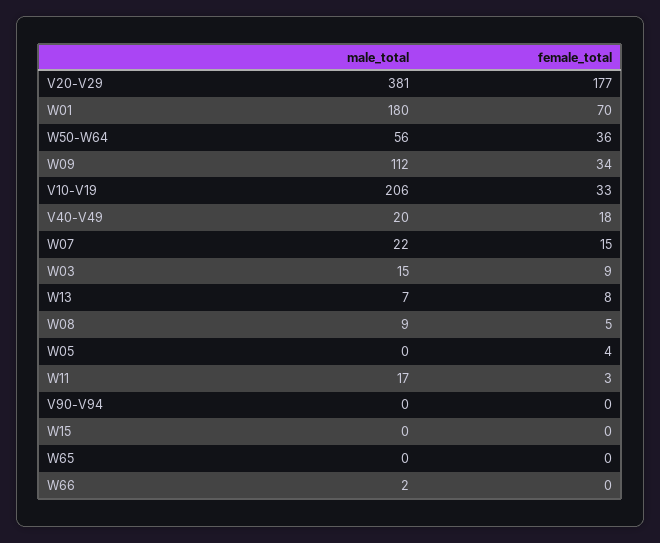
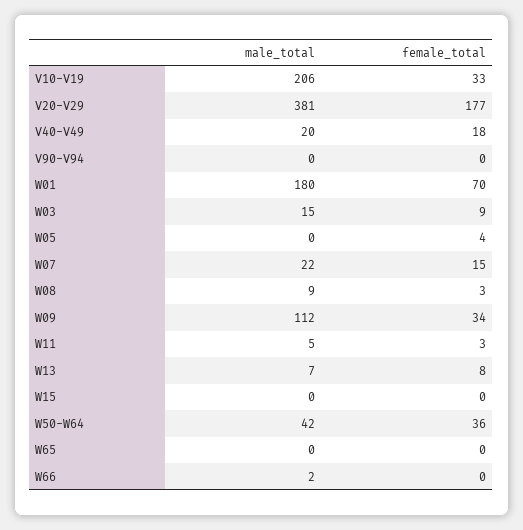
  {
    "male_total": {
      "V20-V29": 381,
      "W01": 180,
-     "W50-W64": 56,
+     "W50-W64": 42,
      "W09": 112,
      "V10-V19": 206,
      "V40-V49": 20,
      "W07": 22,
      "W03": 15,
      "W13": 7,
      "W08": 9,
      "W05": 0,
-     "W11": 17,
+     "W11": 5,
      "V90-V94": 0,
      "W15": 0,
      "W65": 0,
      "W66": 2
    },
    "female_total": {
      "V20-V29": 177,
      "W01": 70,
      "W50-W64": 36,
      "W09": 34,
      "V10-V19": 33,
      "V40-V49": 18,
      "W07": 15,
      "W03": 9,
      "W13": 8,
-     "W08": 5,
+     "W08": 3,
      "W05": 4,
      "W11": 3,
      "V90-V94": 0,
      "W15": 0,
      "W65": 0,
      "W66": 0
    }
  }

